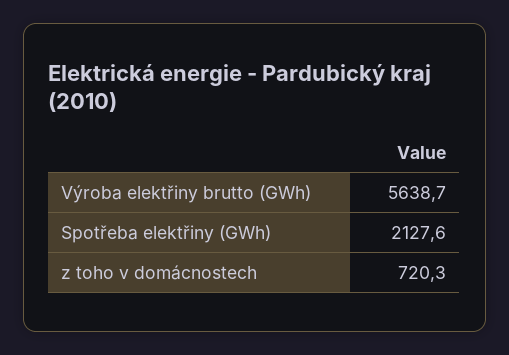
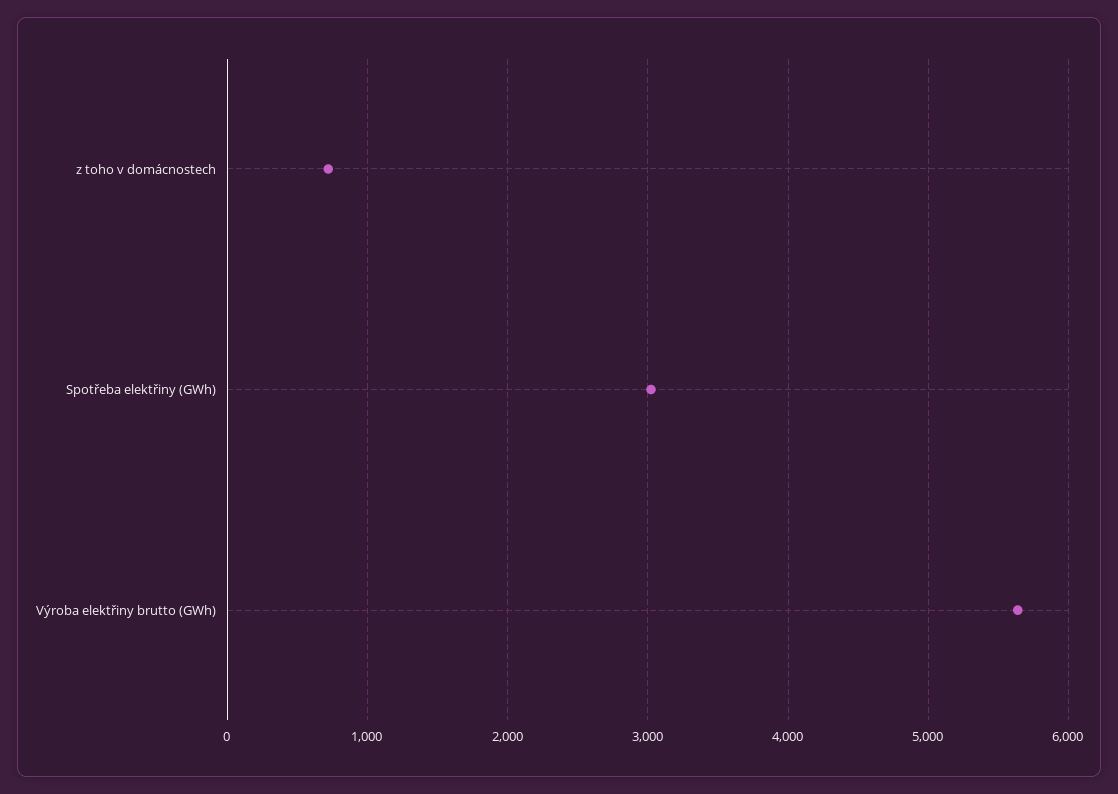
  {
    "Výroba elektřiny brutto (GWh)": 5638.7,
-   "Spotřeba elektřiny (GWh)": 2127.6,
+   "Spotřeba elektřiny (GWh)": 3000,
    "z toho v domácnostech": 720.3
  }

